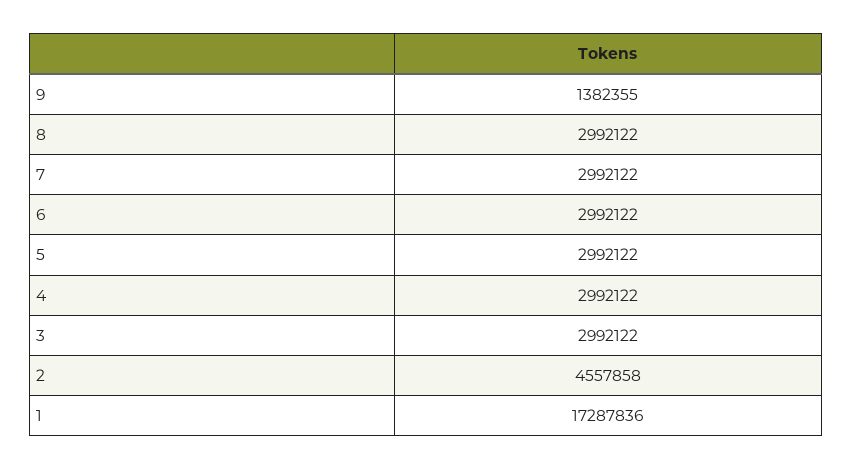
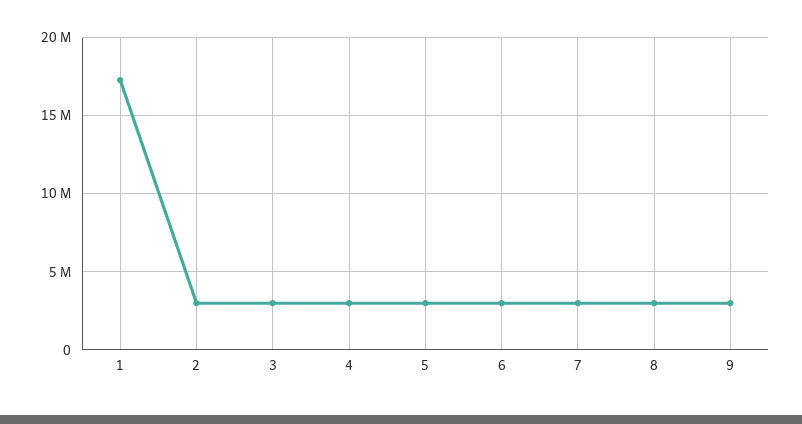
  {
-   "9": 1382355,
+   "9": 3000000,
    "8": 2992122,
    "7": 2992122,
    "6": 2992122,
    "5": 2992122,
    "4": 2992122,
    "3": 2992122,
-   "2": 4557858,
+   "2": 3000000,
    "1": 17287836
  }

